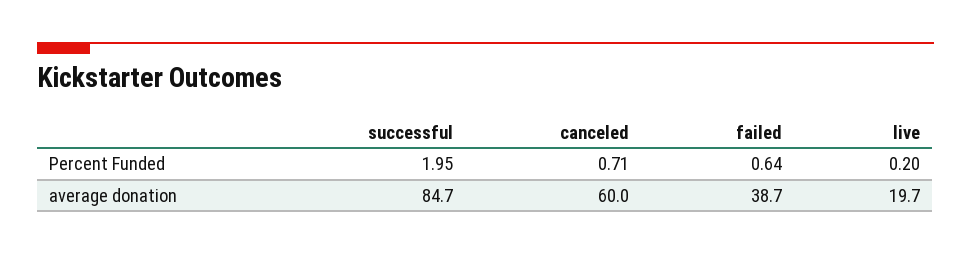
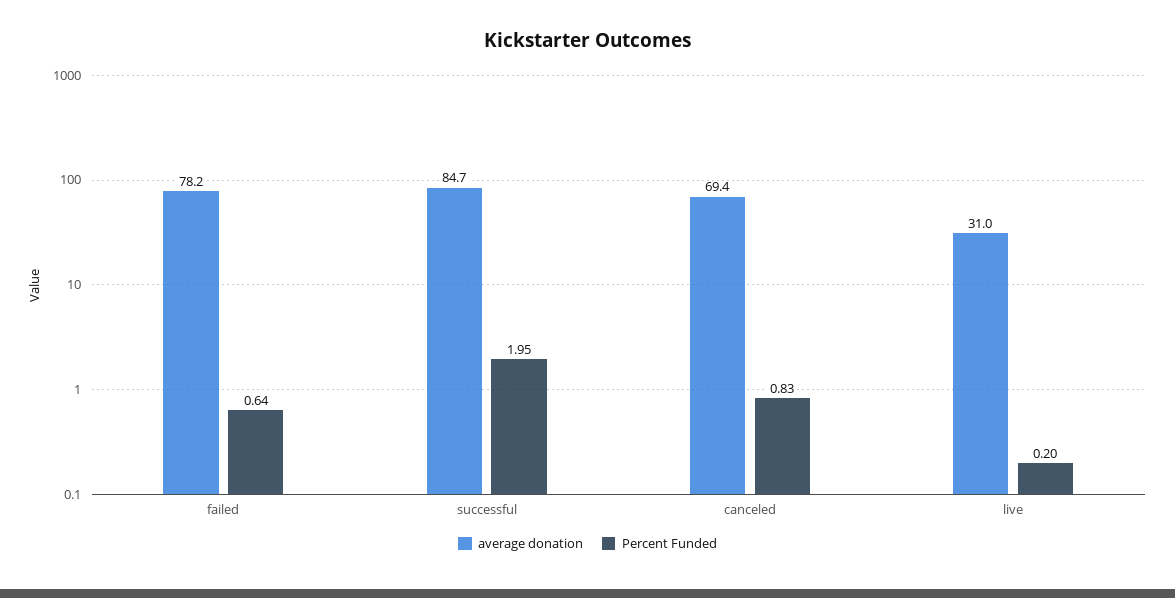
  {
    "Percent Funded": {
      "successful": 1.95,
-     "canceled": 0.71,
+     "canceled": 0.83,
      "failed": 0.64,
      "live": 0.2
    },
    "average donation": {
      "successful": 84.7,
-     "canceled": 60,
+     "canceled": 69.4,
-     "failed": 38.7,
+     "failed": 78.2,
-     "live": 19.7
+     "live": 31
    }
  }

